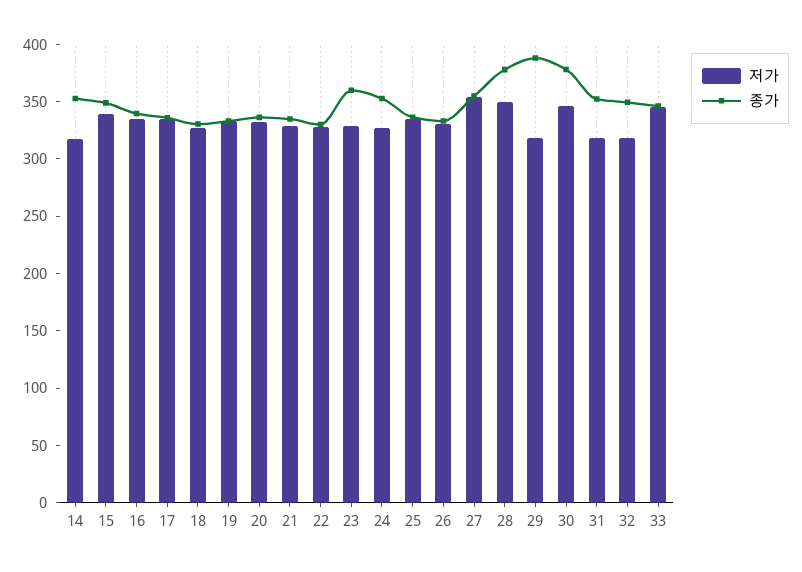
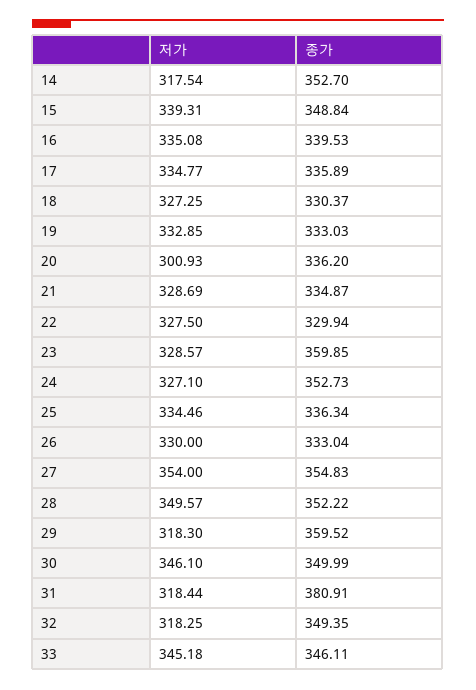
  {
    "저가": {
      "14": 317.54,
      "15": 339.31,
      "16": 335.08,
      "17": 334.77,
      "18": 327.25,
      "19": 332.85,
-     "20": 330,
+     "20": 300.93,
      "21": 328.69,
      "22": 327.5,
      "23": 328.57,
      "24": 327.1,
      "25": 334.46,
      "26": 330,
      "27": 354,
      "28": 349.57,
      "29": 318.3,
      "30": 346.1,
      "31": 318.44,
      "32": 318.25,
      "33": 345.18
    },
    "종가": {
      "14": 352.7,
      "15": 348.84,
      "16": 339.53,
      "17": 335.89,
      "18": 330.37,
      "19": 333.03,
      "20": 336.2,
      "21": 334.87,
      "22": 329.94,
      "23": 359.85,
      "24": 352.73,
      "25": 336.34,
      "26": 333.04,
      "27": 354.83,
-     "28": 380,
+     "28": 352.22,
-     "29": 390,
+     "29": 359.52,
-     "30": 380,
+     "30": 349.99,
-     "31": 350,
+     "31": 380.91,
      "32": 349.35,
      "33": 346.11
    }
  }

